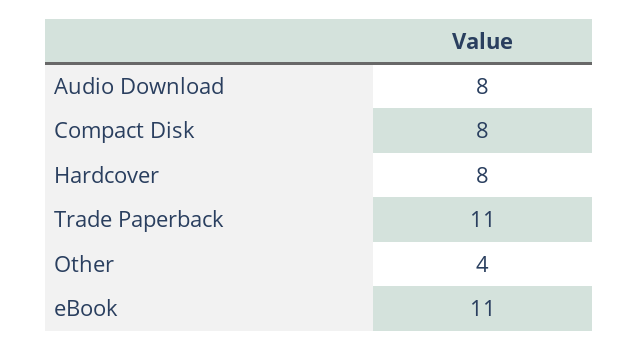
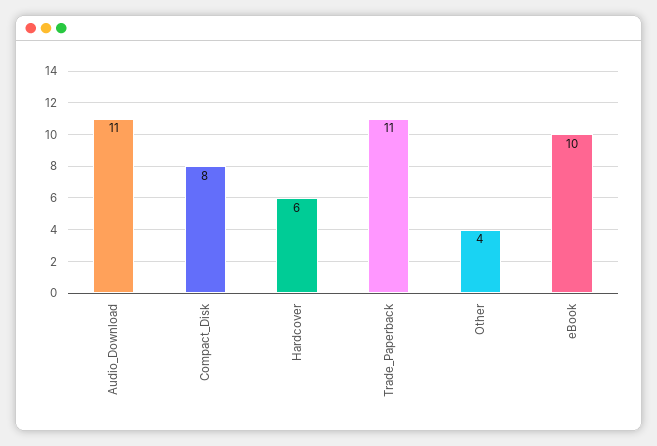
  {
-   "Audio Download": 8,
+   "Audio Download": 11,
    "Compact Disk": 8,
-   "Hardcover": 8,
+   "Hardcover": 6,
    "Trade Paperback": 11,
    "Other": 4,
-   "eBook": 11
+   "eBook": 10
  }

